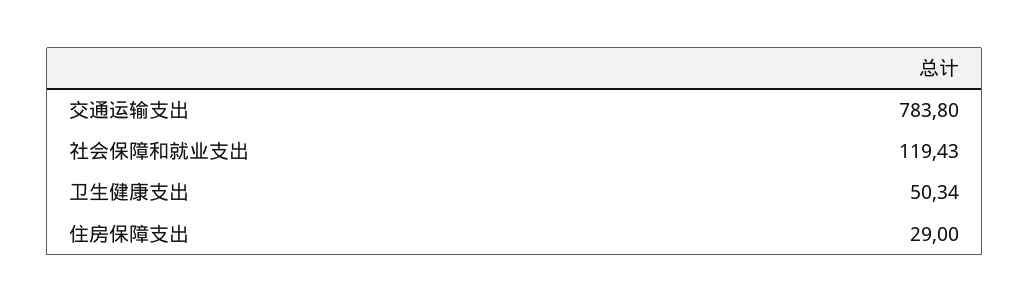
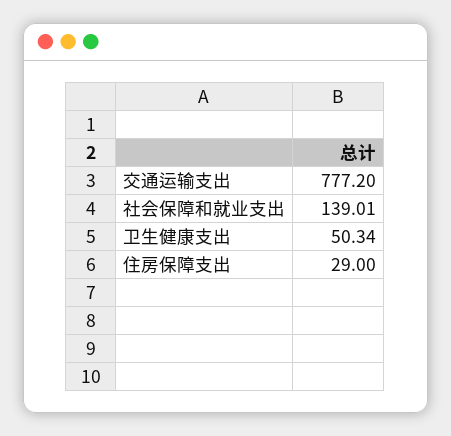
  {
-   "交通运输支出": 783.8,
+   "交通运输支出": 777.2,
-   "社会保障和就业支出": 119.43,
+   "社会保障和就业支出": 139.01,
    "卫生健康支出": 50.34,
    "住房保障支出": 29
  }

